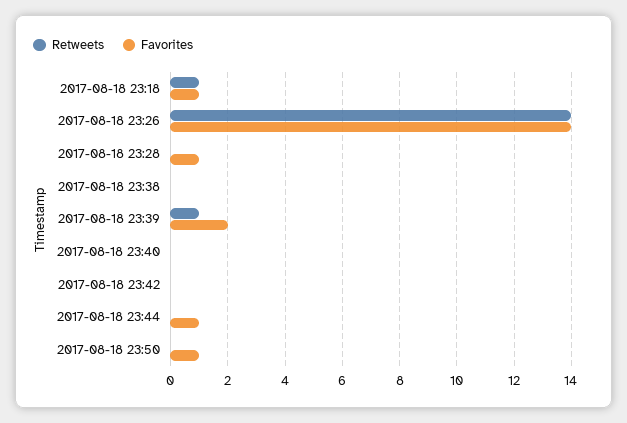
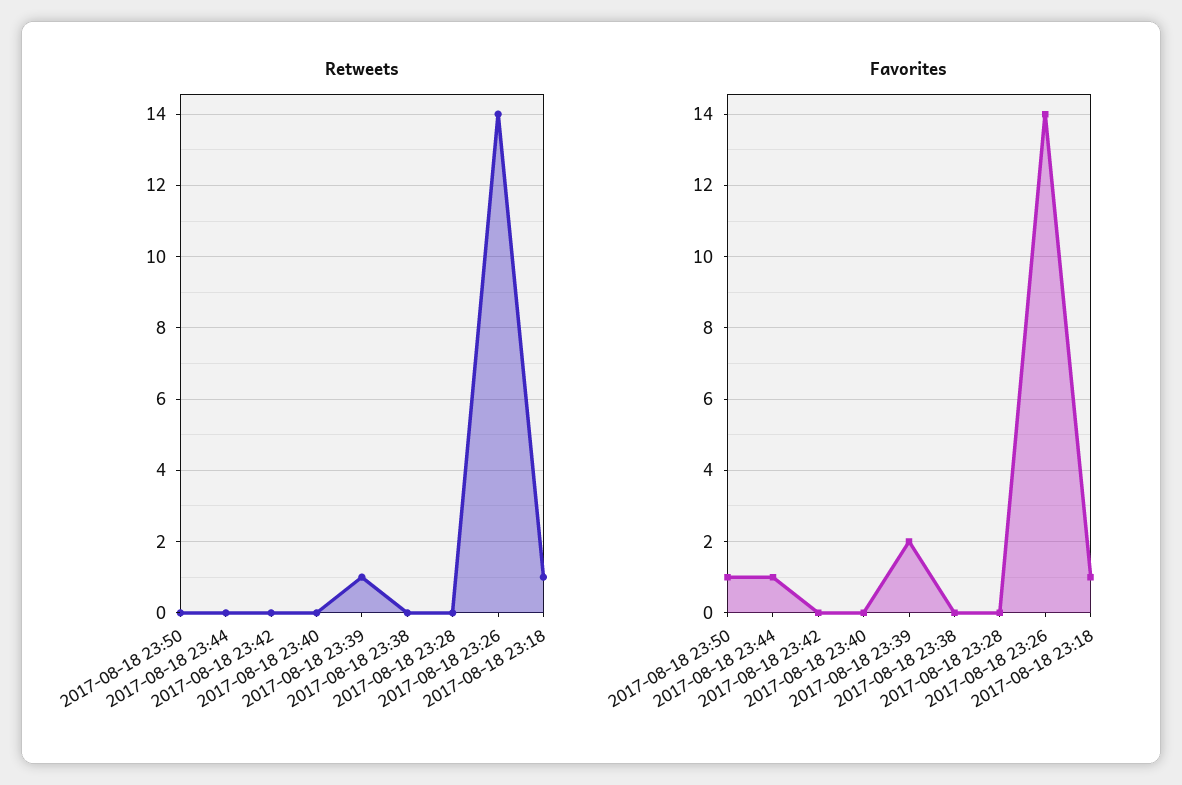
  {
    "Retweets": {
      "2017-08-18 23:18": 1,
      "2017-08-18 23:26": 14,
      "2017-08-18 23:28": 0,
      "2017-08-18 23:38": 0,
      "2017-08-18 23:39": 1,
      "2017-08-18 23:40": 0,
      "2017-08-18 23:42": 0,
      "2017-08-18 23:44": 0,
      "2017-08-18 23:50": 0
    },
    "Favorites": {
      "2017-08-18 23:18": 1,
      "2017-08-18 23:26": 14,
-     "2017-08-18 23:28": 1,
+     "2017-08-18 23:28": 0,
      "2017-08-18 23:38": 0,
      "2017-08-18 23:39": 2,
      "2017-08-18 23:40": 0,
      "2017-08-18 23:42": 0,
      "2017-08-18 23:44": 1,
      "2017-08-18 23:50": 1
    }
  }

